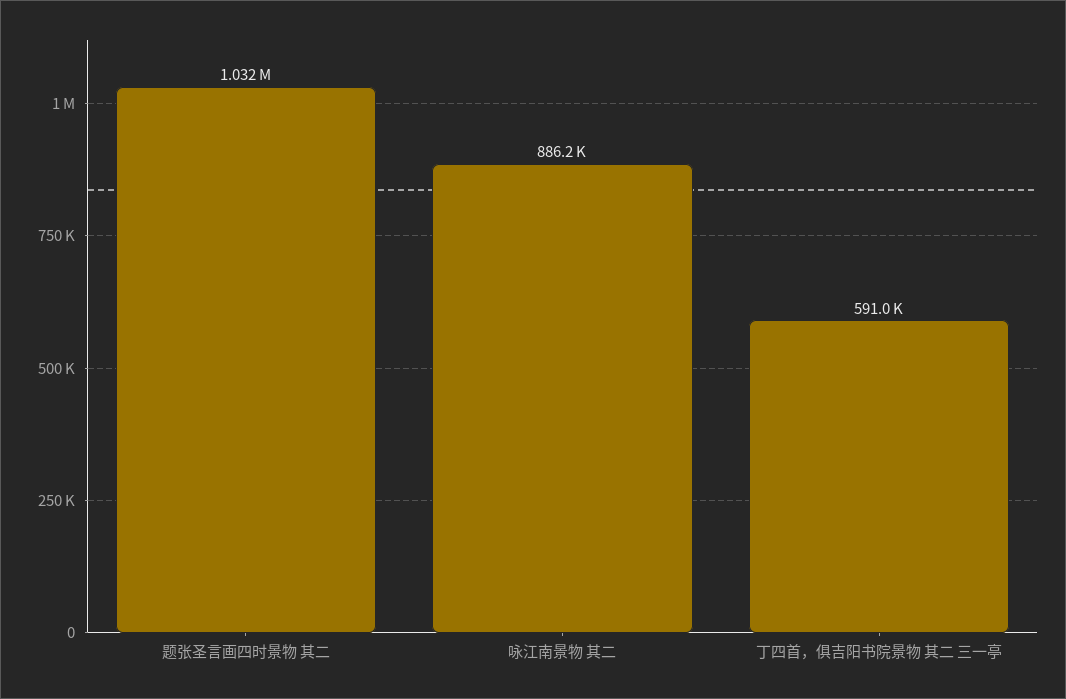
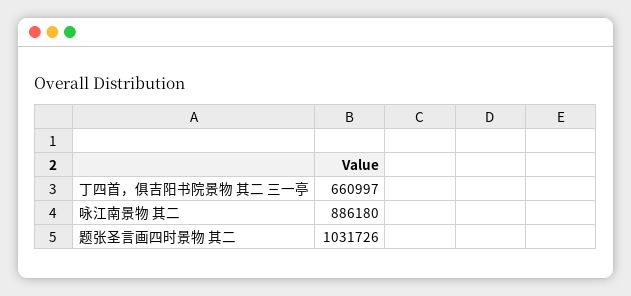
  {
    "题张圣言画四时景物 其二": 1031726,
    "咏江南景物 其二": 886180,
-   "丁四首，俱吉阳书院景物 其二 三一亭": 591000
+   "丁四首，俱吉阳书院景物 其二 三一亭": 660997
  }

